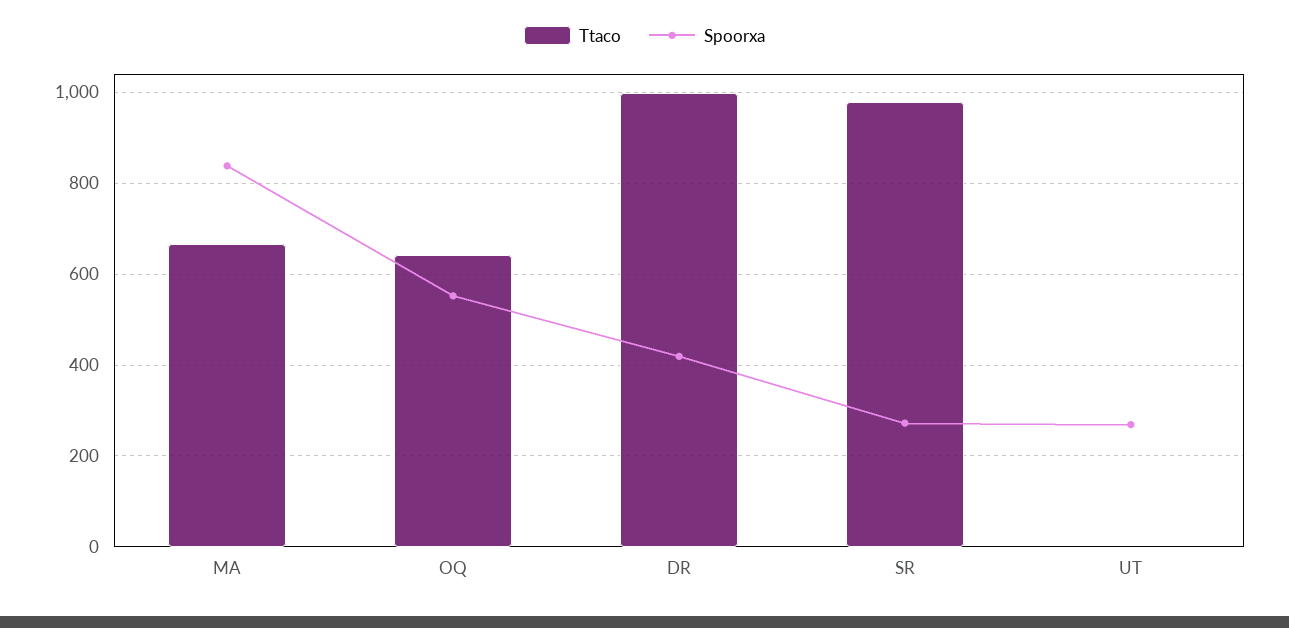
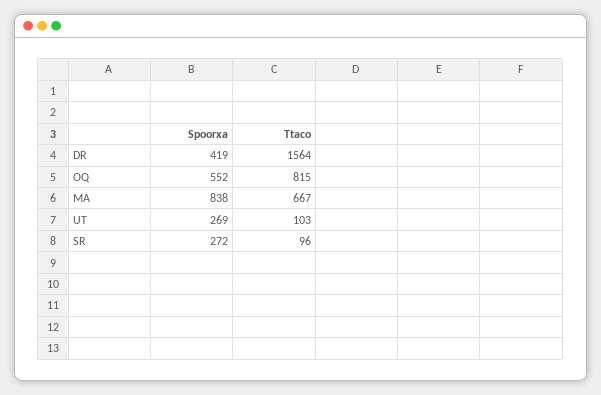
  {
    "Ttaco": {
      "MA": 667,
-     "OQ": 640,
+     "OQ": 815,
-     "DR": 1000,
+     "DR": 1564,
-     "SR": 980,
+     "SR": 96,
-     "UT": 0
+     "UT": 103
    },
    "Spoorxa": {
      "MA": 838,
      "OQ": 552,
      "DR": 419,
      "SR": 272,
      "UT": 269
    }
  }

